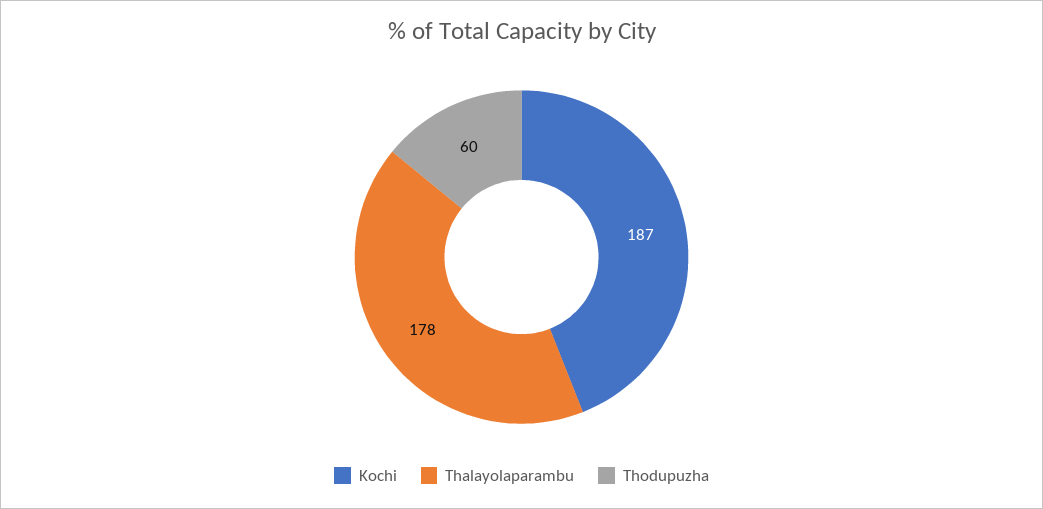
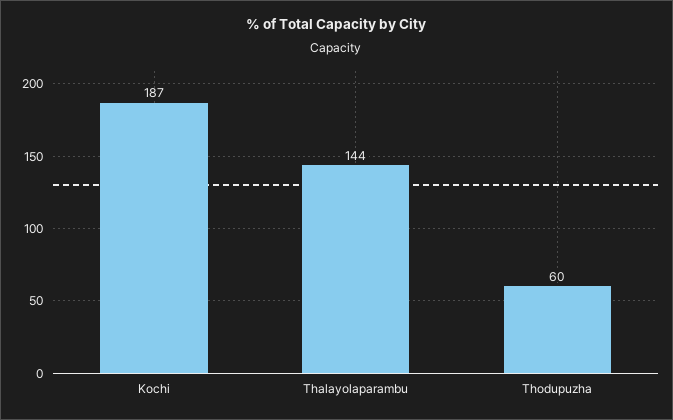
  {
    "Kochi": 187,
-   "Thalayolaparambu": 178,
+   "Thalayolaparambu": 144,
    "Thodupuzha": 60
  }

